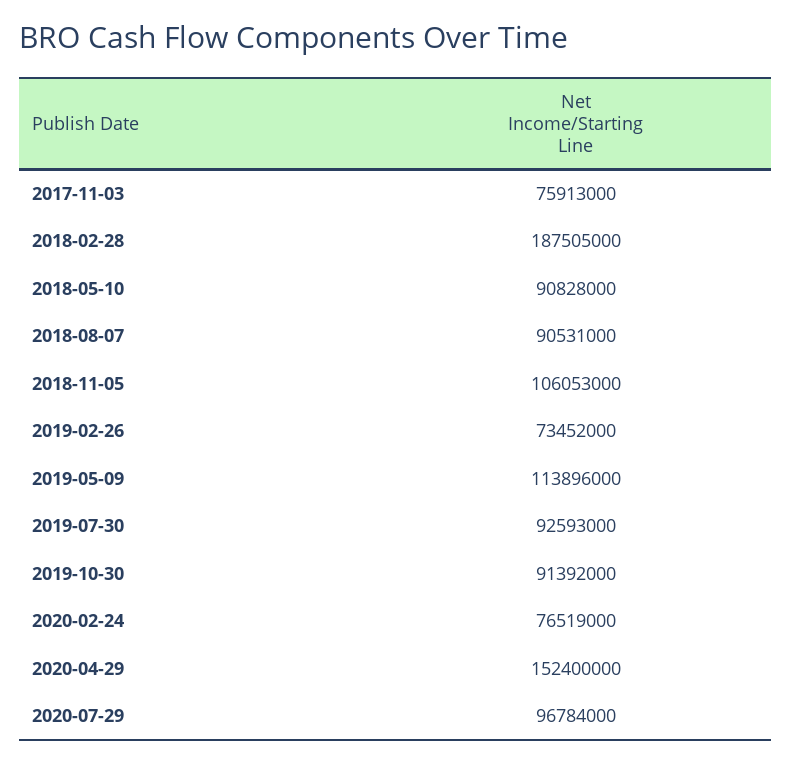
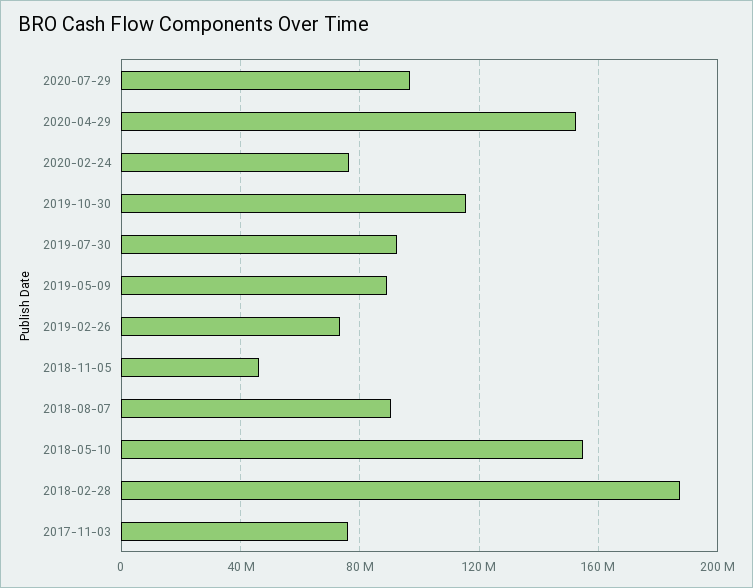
  {
    "2017-11-03": 75913000,
    "2018-02-28": 187505000,
-   "2018-05-10": 90828000,
+   "2018-05-10": 155000000,
    "2018-08-07": 90531000,
-   "2018-11-05": 106053000,
+   "2018-11-05": 45000000,
    "2019-02-26": 73452000,
-   "2019-05-09": 113896000,
+   "2019-05-09": 90000000,
    "2019-07-30": 92593000,
-   "2019-10-30": 91392000,
+   "2019-10-30": 115000000,
    "2020-02-24": 76519000,
    "2020-04-29": 152400000,
    "2020-07-29": 96784000
  }

